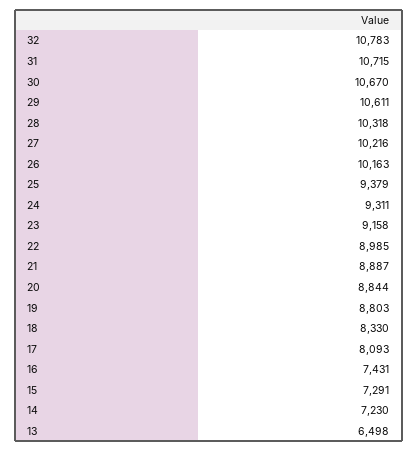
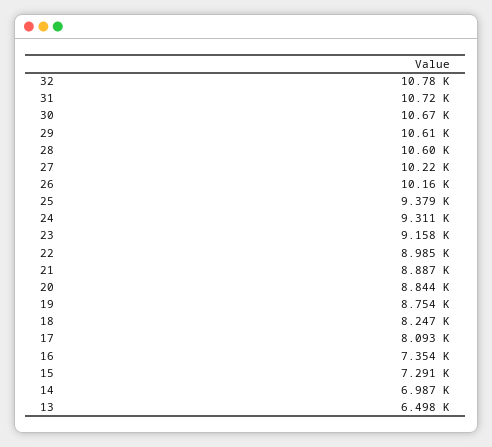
  {
    "32": 10783,
    "31": 10715,
    "30": 10670,
    "29": 10611,
-   "28": 10318,
+   "28": 10600,
    "27": 10216,
    "26": 10163,
    "25": 9379,
    "24": 9311,
    "23": 9158,
    "22": 8985,
    "21": 8887,
    "20": 8844,
-   "19": 8803,
+   "19": 8754,
-   "18": 8330,
+   "18": 8247,
    "17": 8093,
-   "16": 7431,
+   "16": 7354,
    "15": 7291,
-   "14": 7230,
+   "14": 6987,
    "13": 6498
  }

